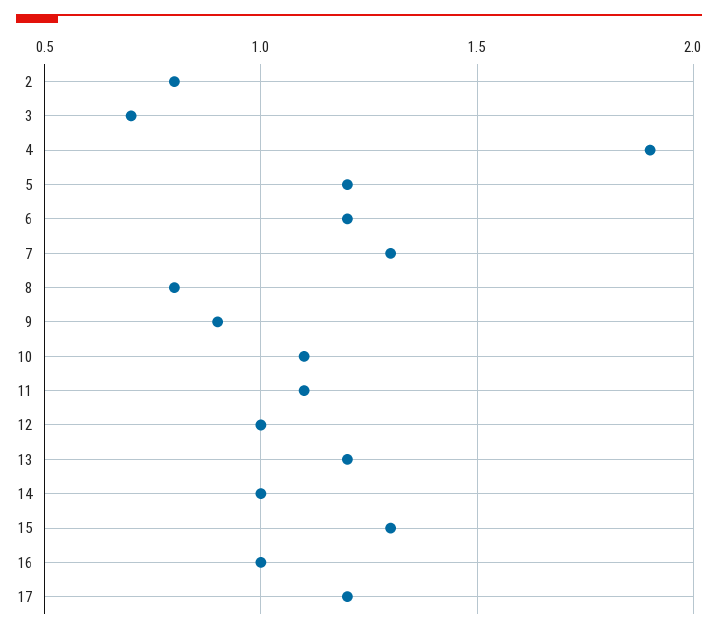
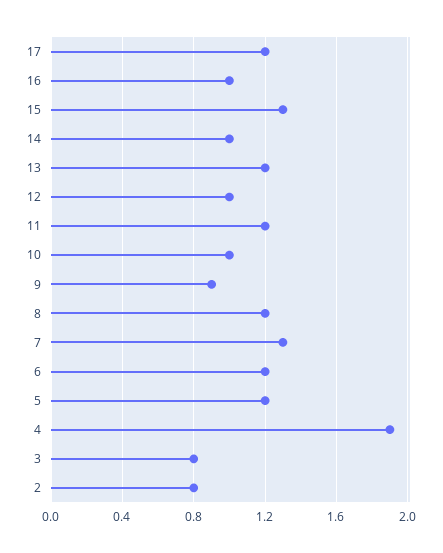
  {
    "2": 0.8,
-   "3": 0.7,
+   "3": 0.8,
    "4": 1.9,
    "5": 1.2,
    "6": 1.2,
    "7": 1.3,
-   "8": 0.8,
+   "8": 1.2,
    "9": 0.9,
-   "10": 1.1,
+   "10": 1,
-   "11": 1.1,
+   "11": 1.2,
    "12": 1,
    "13": 1.2,
    "14": 1,
    "15": 1.3,
    "16": 1,
    "17": 1.2
  }

